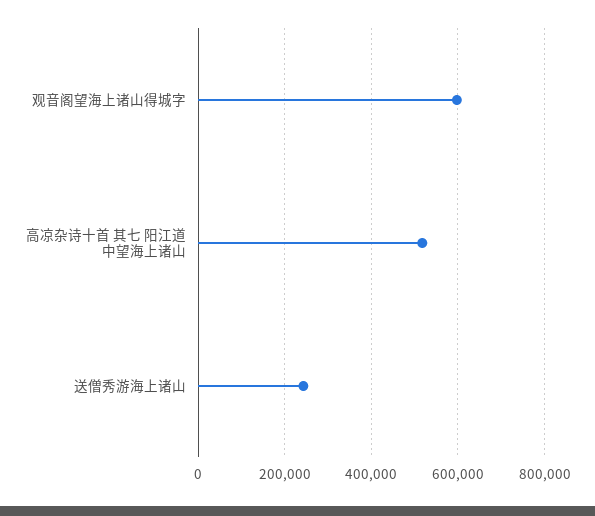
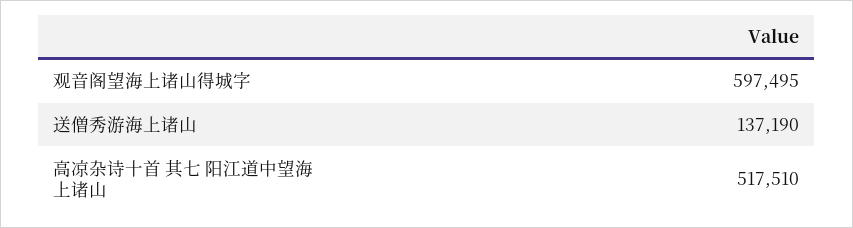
  {
    "观音阁望海上诸山得城字": 597495,
    "高凉杂诗十首 其七 阳江道中望海上诸山": 517510,
-   "送僧秀游海上诸山": 240000
+   "送僧秀游海上诸山": 137190
  }

